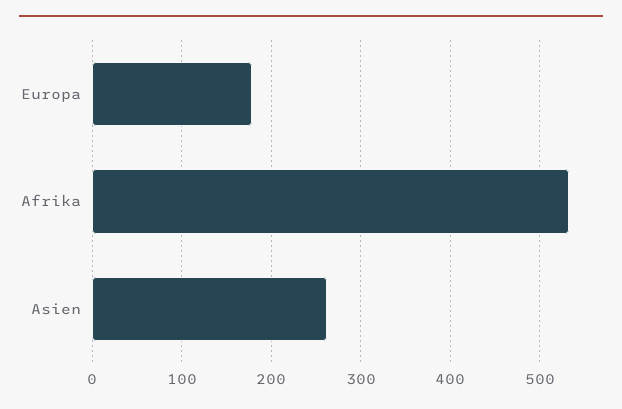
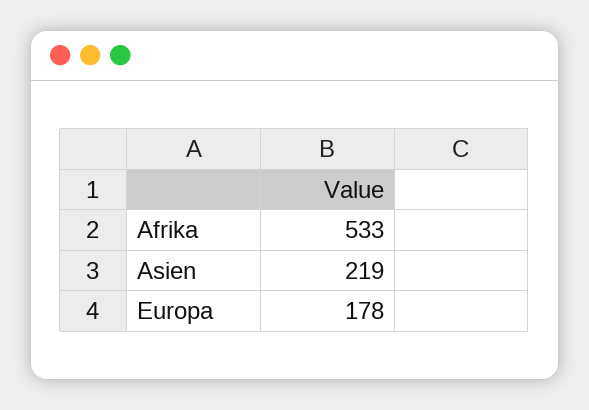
  {
    "Europa": 178,
    "Afrika": 533,
-   "Asien": 260
+   "Asien": 219
  }

